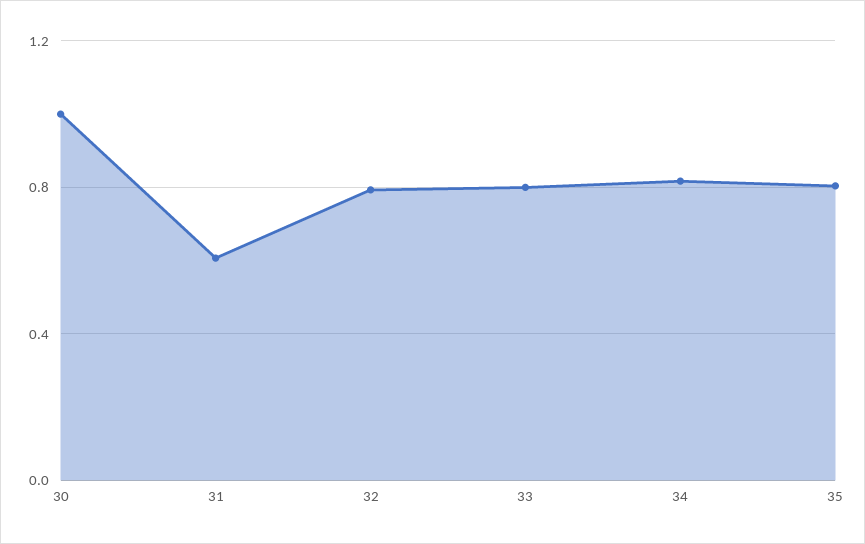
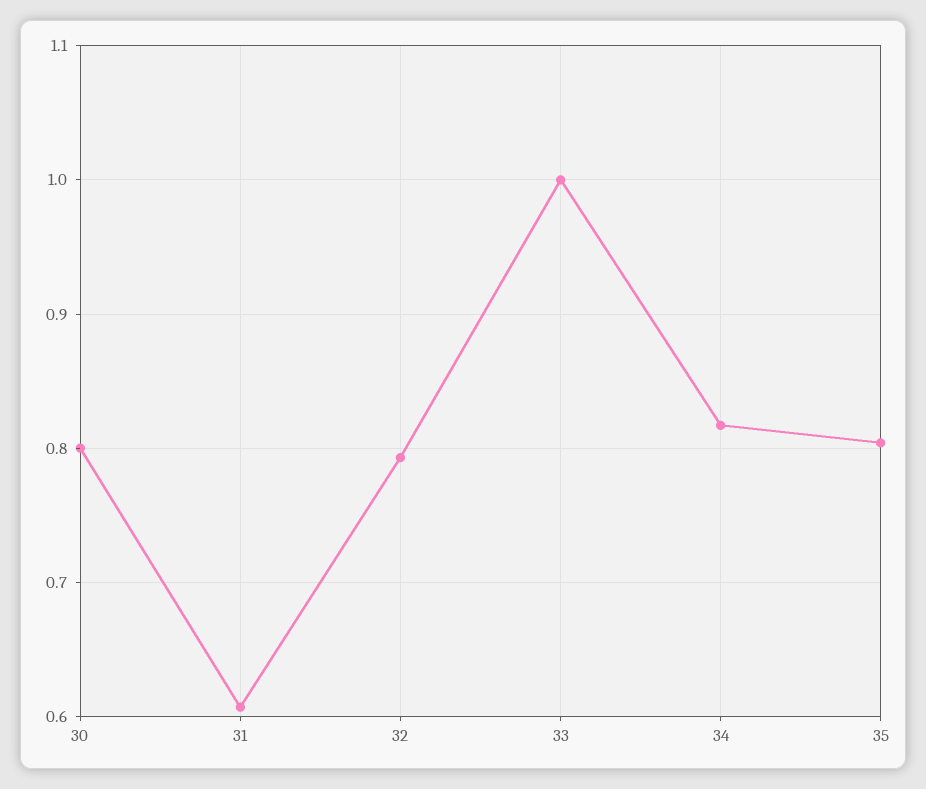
  {
-   "30": 1,
+   "30": 0.8,
    "31": 0.61,
    "32": 0.79,
-   "33": 0.8,
+   "33": 1,
    "34": 0.82,
    "35": 0.8
  }

